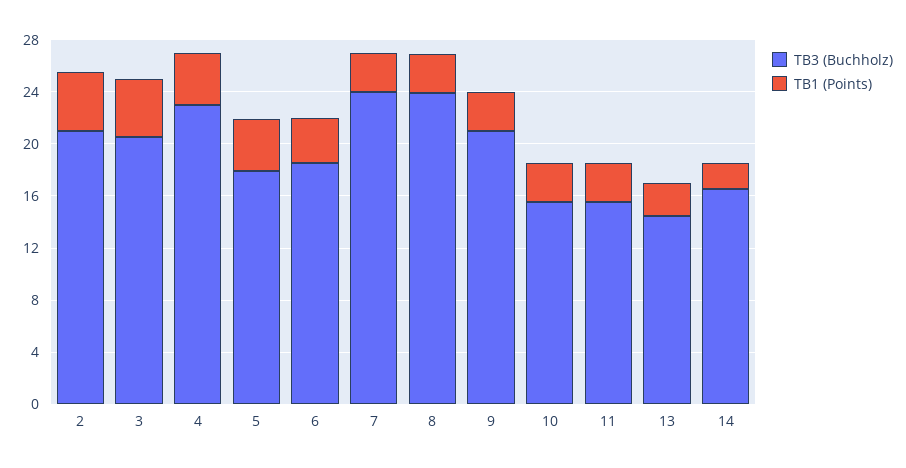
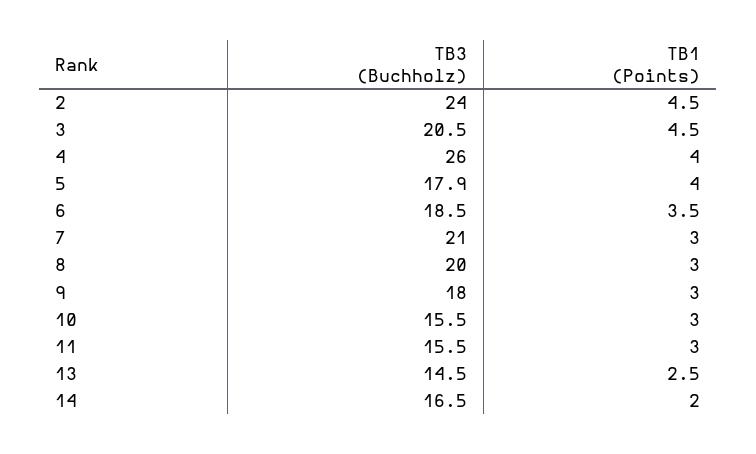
  {
    "TB3 (Buchholz)": {
-     "2": 21,
+     "2": 24,
      "3": 20.5,
-     "4": 23,
+     "4": 26,
      "5": 17.9,
      "6": 18.5,
-     "7": 24,
+     "7": 21,
-     "8": 24,
+     "8": 20,
-     "9": 21,
+     "9": 18,
      "10": 15.5,
      "11": 15.5,
      "13": 14.5,
      "14": 16.5
    },
    "TB1 (Points)": {
      "2": 4.5,
      "3": 4.5,
      "4": 4,
      "5": 4,
      "6": 3.5,
      "7": 3,
      "8": 3,
      "9": 3,
      "10": 3,
      "11": 3,
      "13": 2.5,
      "14": 2
    }
  }

